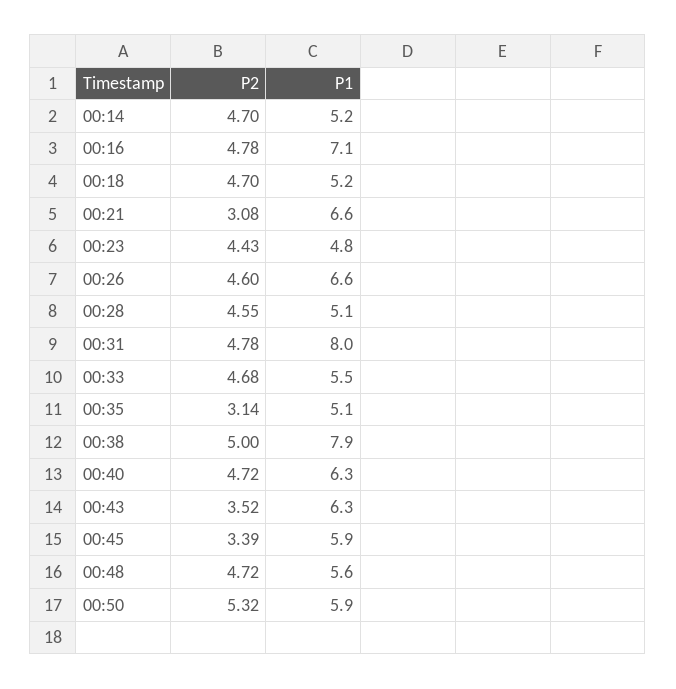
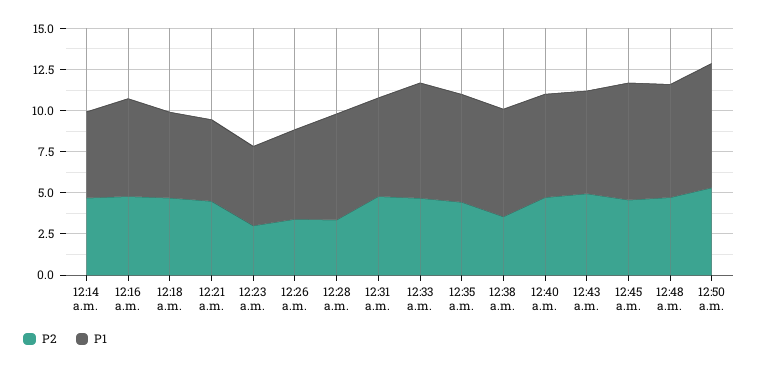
  {
    "P2": {
      "00:14": 4.7,
      "00:16": 4.78,
      "00:18": 4.7,
-     "00:21": 3.08,
+     "00:21": 4.5,
-     "00:23": 4.43,
+     "00:23": 3,
-     "00:26": 4.6,
+     "00:26": 3.5,
-     "00:28": 4.55,
+     "00:28": 3.5,
      "00:31": 4.78,
      "00:33": 4.68,
-     "00:35": 3.14,
+     "00:35": 4.5,
-     "00:38": 5,
+     "00:38": 3.5,
      "00:40": 4.72,
-     "00:43": 3.52,
+     "00:43": 5,
-     "00:45": 3.39,
+     "00:45": 4.5,
      "00:48": 4.72,
      "00:50": 5.32
    },
    "P1": {
      "00:14": 5.2,
-     "00:16": 7.1,
+     "00:16": 6,
      "00:18": 5.2,
-     "00:21": 6.6,
+     "00:21": 5,
      "00:23": 4.8,
-     "00:26": 6.6,
+     "00:26": 5.5,
-     "00:28": 5.1,
+     "00:28": 6.5,
-     "00:31": 8,
+     "00:31": 6,
-     "00:33": 5.5,
+     "00:33": 7,
-     "00:35": 5.1,
+     "00:35": 6.5,
-     "00:38": 7.9,
+     "00:38": 6.5,
      "00:40": 6.3,
      "00:43": 6.3,
-     "00:45": 5.9,
+     "00:45": 7,
-     "00:48": 5.6,
+     "00:48": 7,
-     "00:50": 5.9
+     "00:50": 7.5
    }
  }

